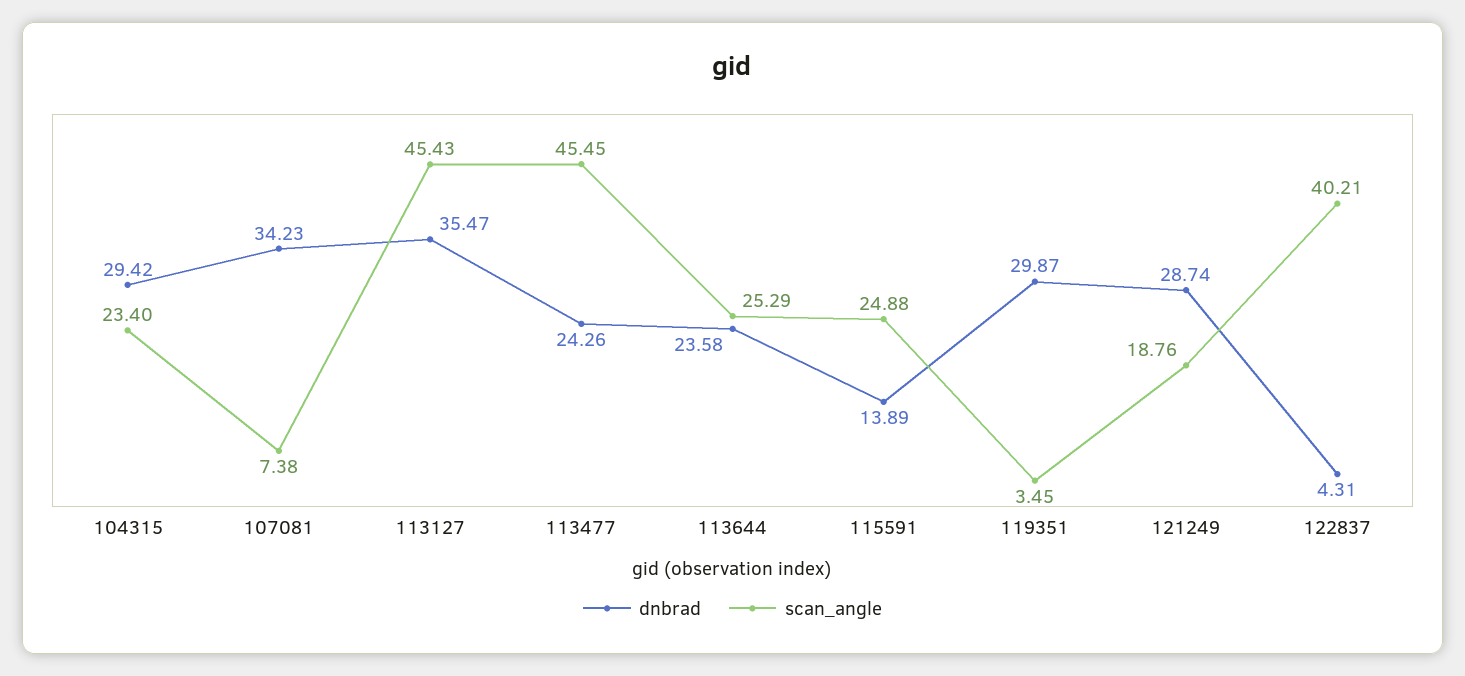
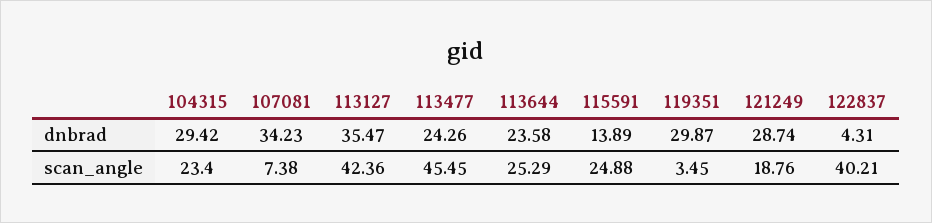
  {
    "dnbrad": {
      "104315": 29.42,
      "107081": 34.23,
      "113127": 35.47,
      "113477": 24.26,
      "113644": 23.58,
      "115591": 13.89,
      "119351": 29.87,
      "121249": 28.74,
      "122837": 4.31
    },
    "scan_angle": {
      "104315": 23.4,
      "107081": 7.38,
-     "113127": 45.43,
+     "113127": 42.36,
      "113477": 45.45,
      "113644": 25.29,
      "115591": 24.88,
      "119351": 3.45,
      "121249": 18.76,
      "122837": 40.21
    }
  }

